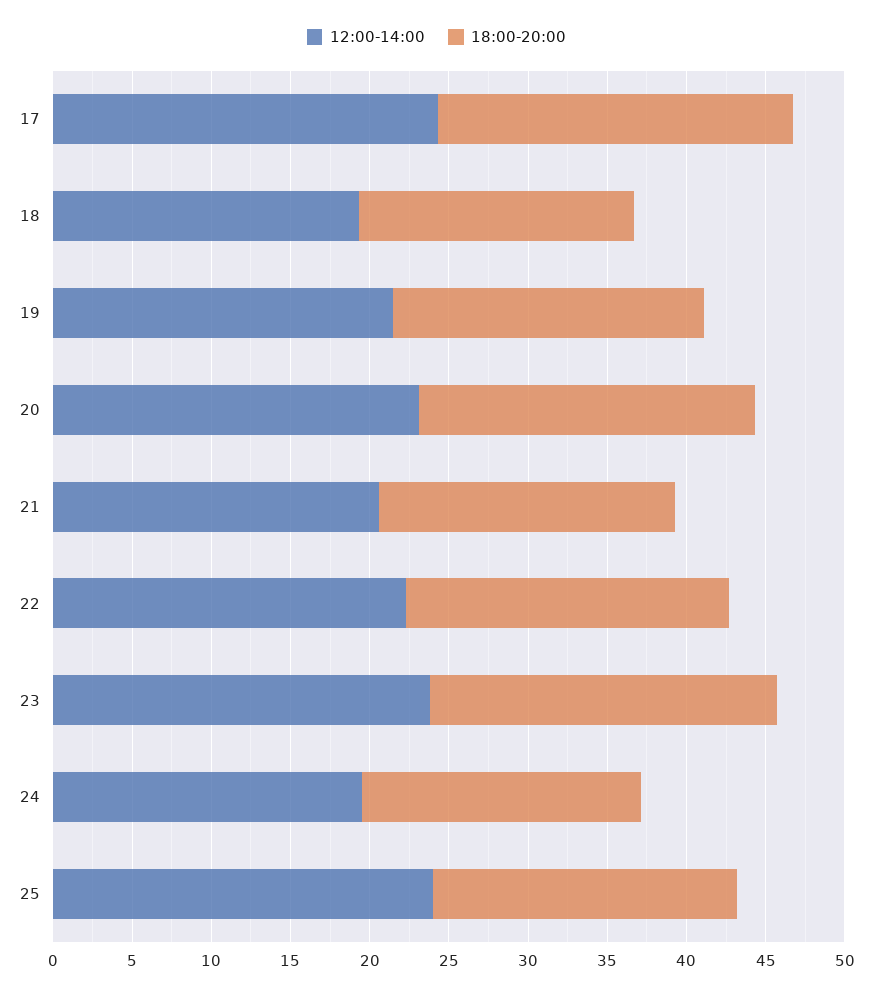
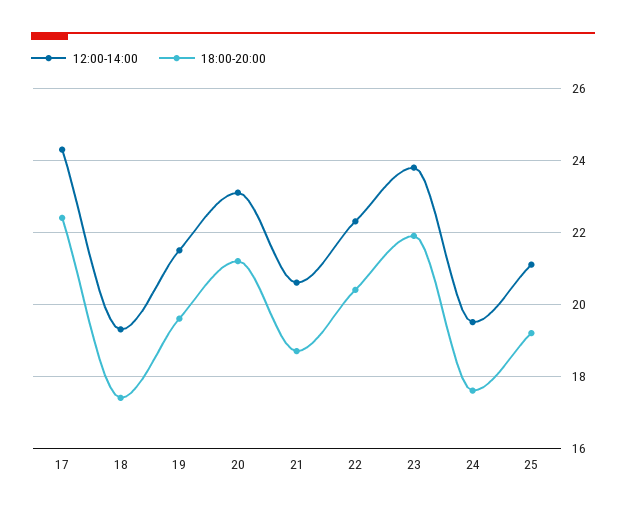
  {
    "12:00-14:00": {
      "17": 24.5,
      "18": 19.5,
      "19": 21.5,
      "20": 23,
      "21": 20.5,
      "22": 22.5,
      "23": 24,
      "24": 19.5,
-     "25": 24
+     "25": 21
    },
    "18:00-20:00": {
      "17": 22.5,
      "18": 17.5,
      "19": 19.5,
      "20": 21,
      "21": 18.5,
      "22": 20.5,
      "23": 22,
      "24": 17.5,
      "25": 19
    }
  }

